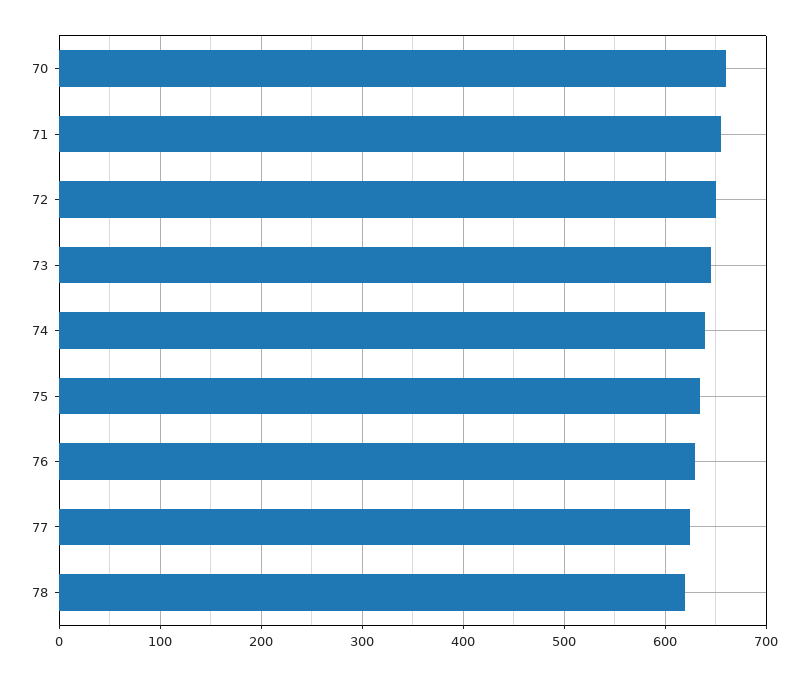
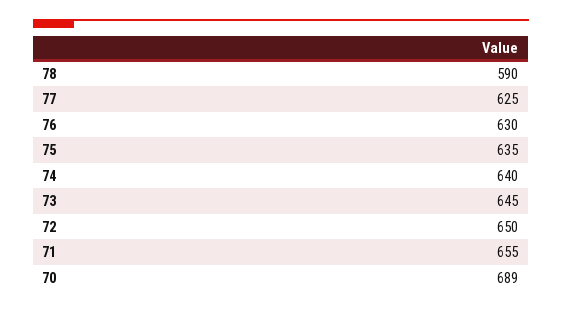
  {
-   "70": 660,
+   "70": 689,
    "71": 655,
    "72": 650,
    "73": 645,
    "74": 640,
    "75": 635,
    "76": 630,
    "77": 625,
-   "78": 620
+   "78": 590
  }

